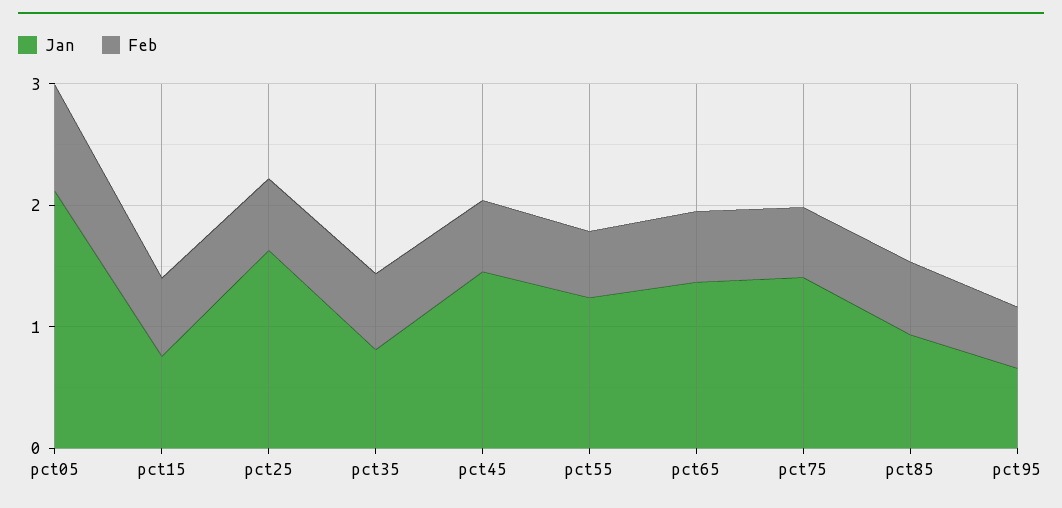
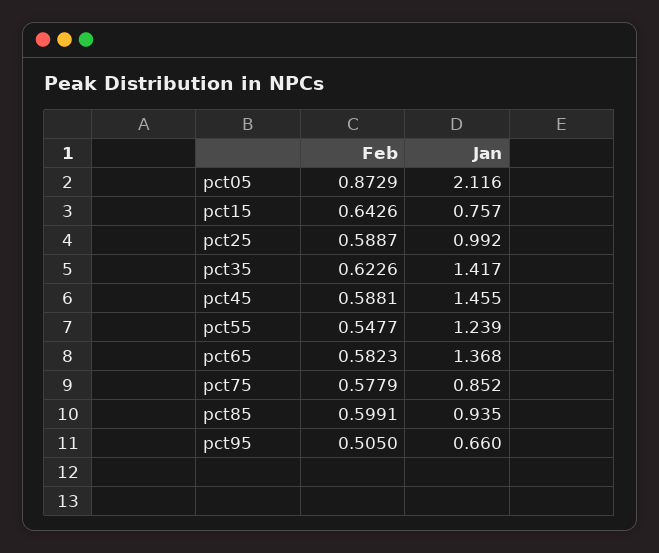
  {
    "Jan": {
      "pct05": 2.116,
      "pct15": 0.757,
-     "pct25": 1.6,
+     "pct25": 0.992,
-     "pct35": 0.8,
+     "pct35": 1.417,
      "pct45": 1.455,
      "pct55": 1.239,
      "pct65": 1.368,
-     "pct75": 1.4,
+     "pct75": 0.852,
      "pct85": 0.935,
      "pct95": 0.66
    },
    "Feb": {
      "pct05": 0.8729,
      "pct15": 0.6426,
      "pct25": 0.5887,
      "pct35": 0.6226,
      "pct45": 0.5881,
      "pct55": 0.5477,
      "pct65": 0.5823,
      "pct75": 0.5779,
      "pct85": 0.5991,
      "pct95": 0.505
    }
  }

